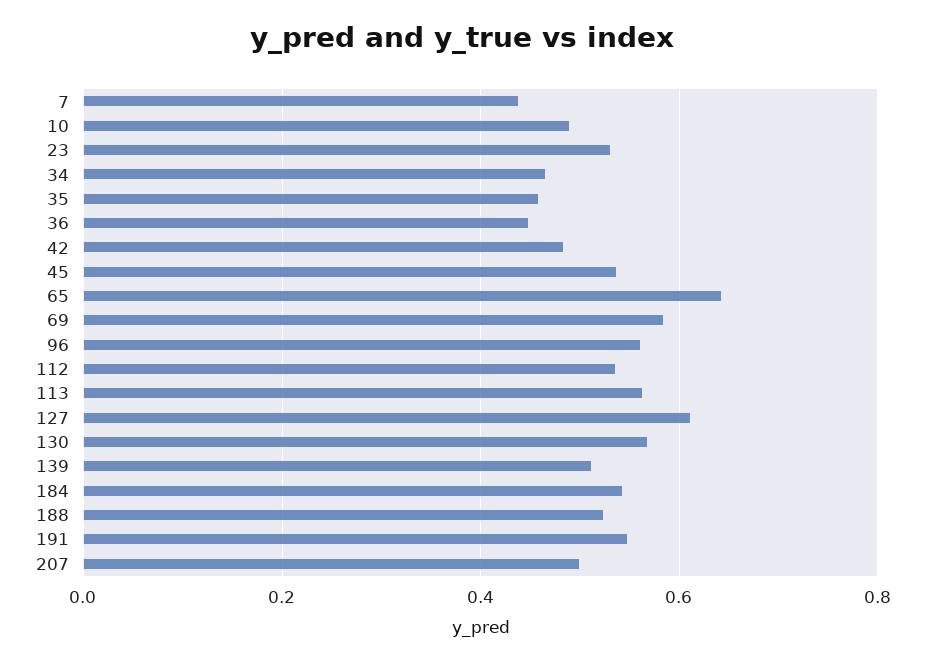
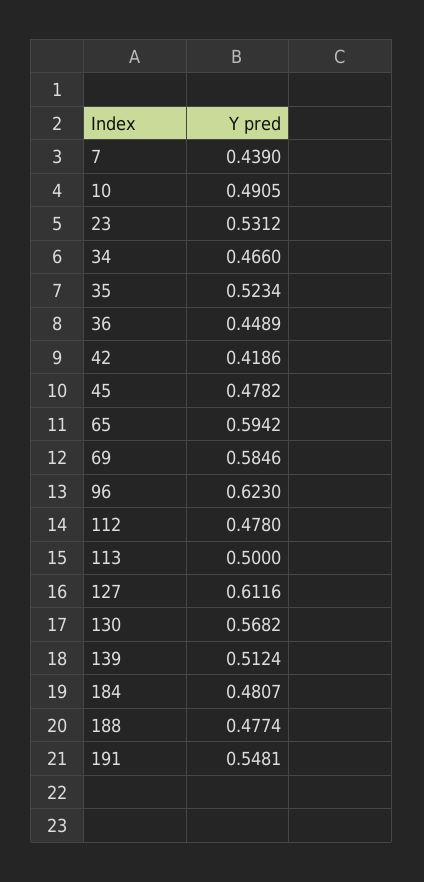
  {
    "7": 0.439,
    "10": 0.4905,
    "23": 0.5312,
    "34": 0.466,
-   "35": 0.46,
+   "35": 0.5234,
    "36": 0.4489,
-   "42": 0.48,
+   "42": 0.4186,
-   "45": 0.54,
+   "45": 0.4782,
-   "65": 0.64,
+   "65": 0.5942,
    "69": 0.5846,
-   "96": 0.56,
+   "96": 0.623,
-   "112": 0.54,
+   "112": 0.478,
-   "113": 0.56,
+   "113": 0.5,
    "127": 0.6116,
    "130": 0.5682,
    "139": 0.5124,
-   "184": 0.54,
+   "184": 0.4807,
-   "188": 0.52,
+   "188": 0.4774,
-   "191": 0.5481,
+   "191": 0.5481
-   "207": 0.5
  }

